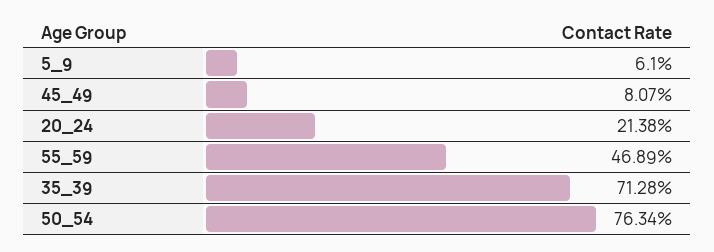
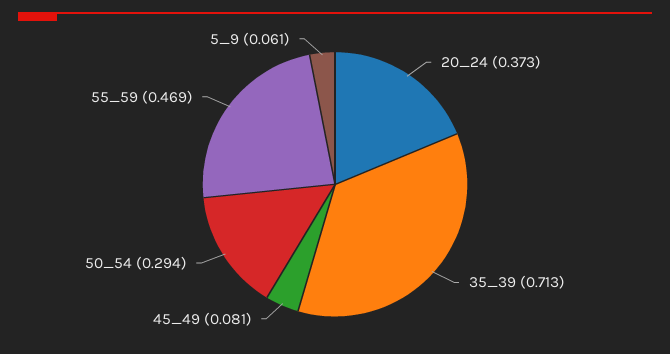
  {
    "5_9": 0.061,
    "45_49": 0.0807,
-   "20_24": 0.2138,
+   "20_24": 0.373,
    "55_59": 0.4689,
    "35_39": 0.7128,
-   "50_54": 0.7634
+   "50_54": 0.294
  }

